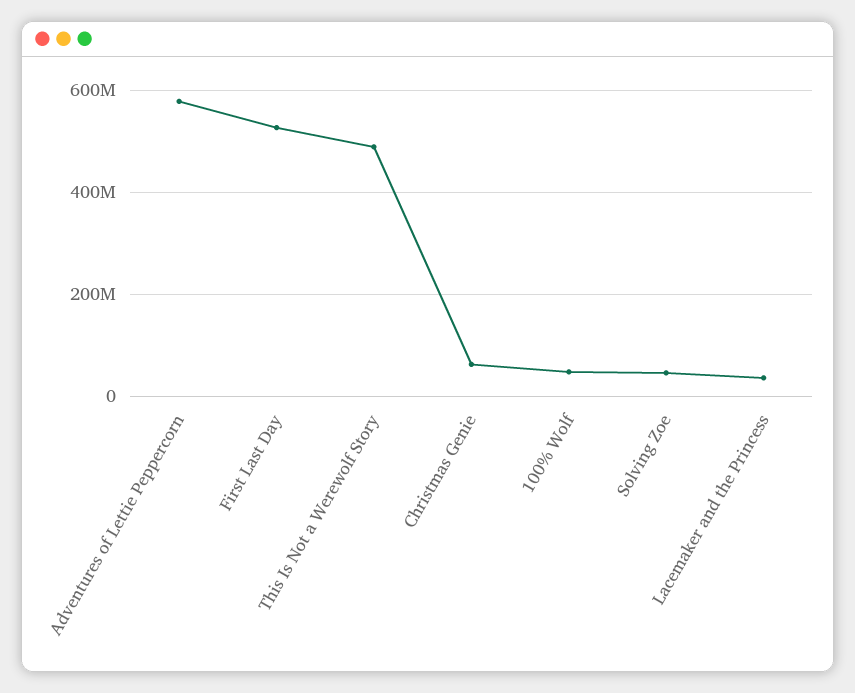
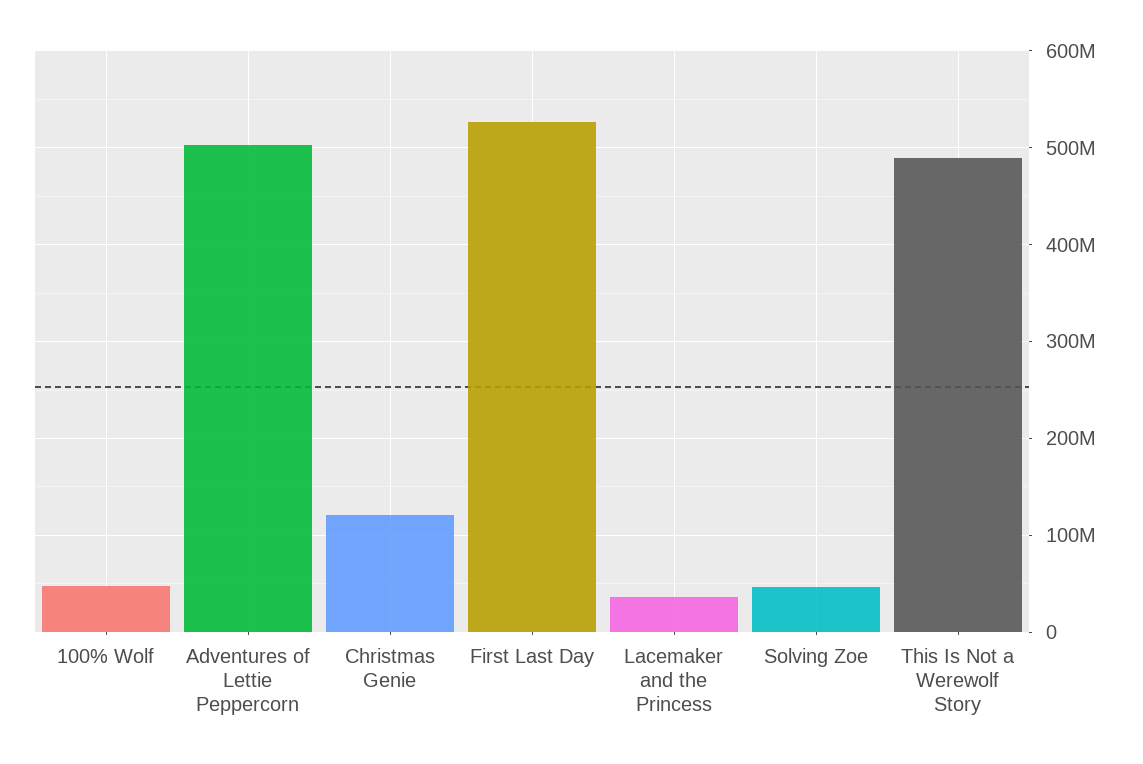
  {
-   "Adventures of Lettie Peppercorn": 580000000,
+   "Adventures of Lettie Peppercorn": 500000000,
    "First Last Day": 530000000,
    "This Is Not a Werewolf Story": 490000000,
-   "Christmas Genie": 60000000,
+   "Christmas Genie": 120000000,
    "100% Wolf": 50000000,
    "Solving Zoe": 50000000,
    "Lacemaker and the Princess": 40000000
  }

